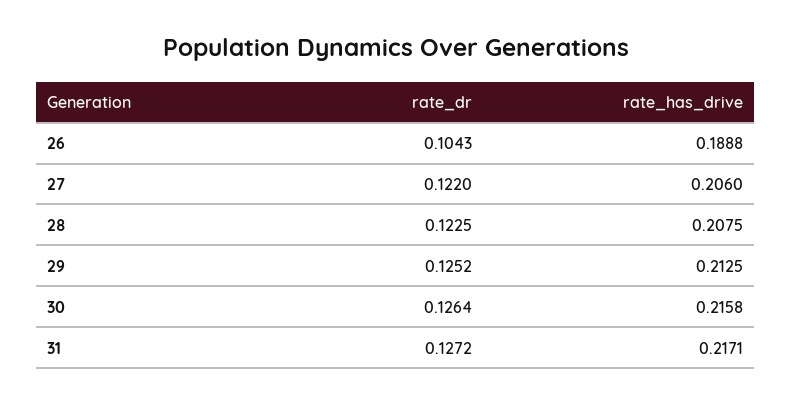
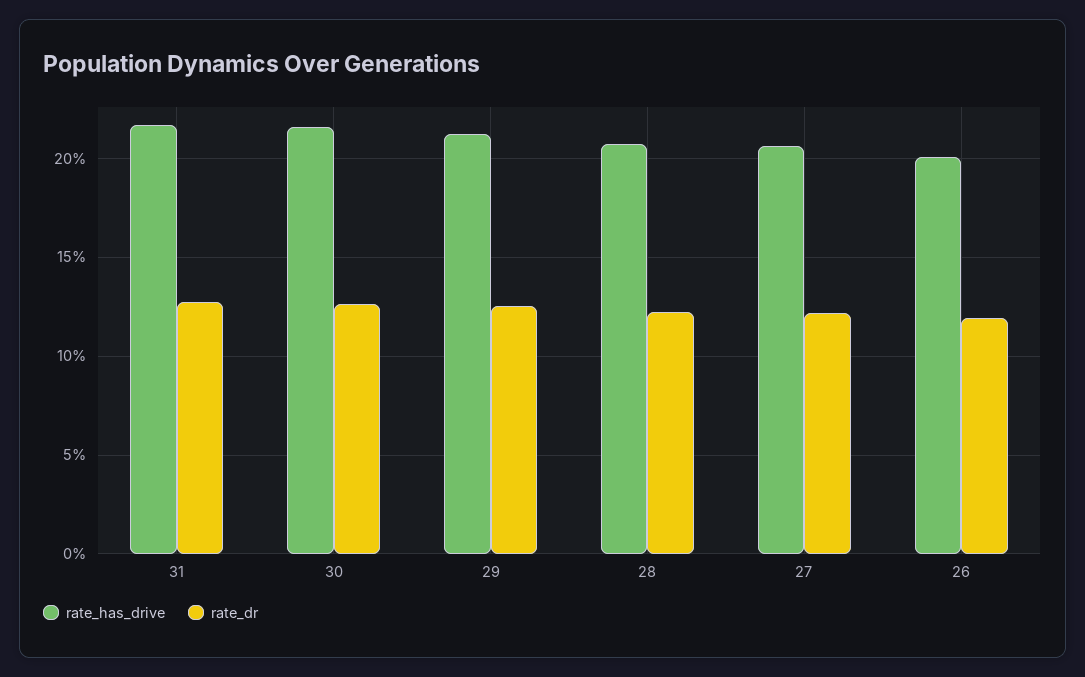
  {
    "rate_dr": {
-     "26": 0.1043,
+     "26": 0.12,
      "27": 0.122,
      "28": 0.1225,
      "29": 0.1252,
      "30": 0.1264,
      "31": 0.1272
    },
    "rate_has_drive": {
-     "26": 0.1888,
+     "26": 0.2,
      "27": 0.206,
      "28": 0.2075,
      "29": 0.2125,
      "30": 0.2158,
      "31": 0.2171
    }
  }

